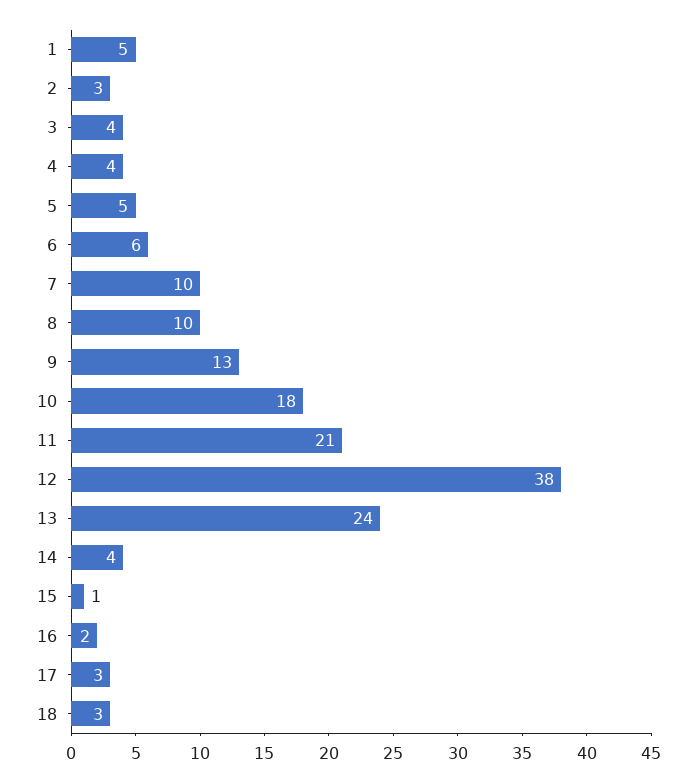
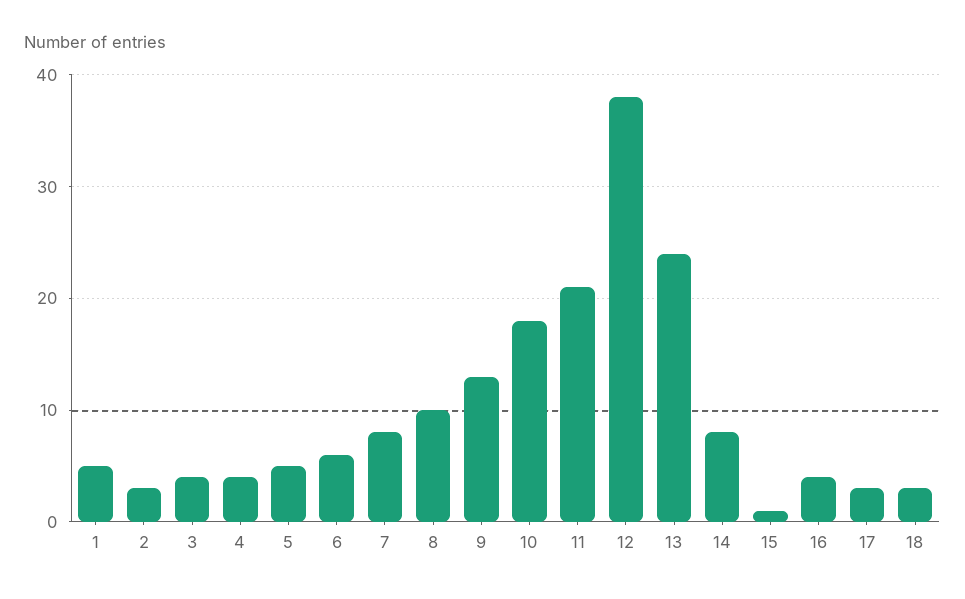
  {
    "1": 5,
    "2": 3,
    "3": 4,
    "4": 4,
    "5": 5,
    "6": 6,
-   "7": 10,
+   "7": 8,
    "8": 10,
    "9": 13,
    "10": 18,
    "11": 21,
    "12": 38,
    "13": 24,
-   "14": 4,
+   "14": 8,
    "15": 1,
-   "16": 2,
+   "16": 4,
    "17": 3,
    "18": 3
  }

